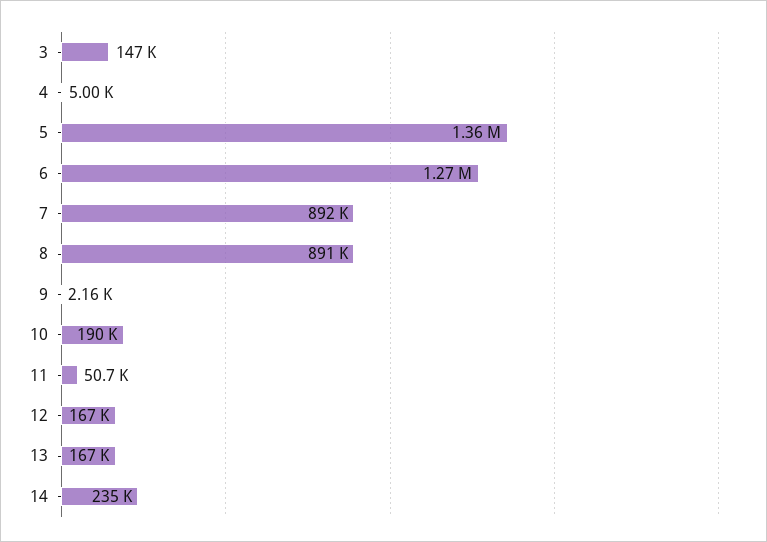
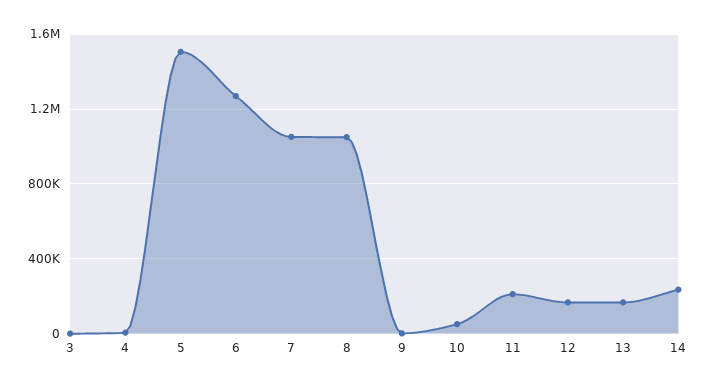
  {
-   "3": 147000,
+   "3": 0,
    "4": 5000,
-   "5": 1360000,
+   "5": 1500000,
    "6": 1270000,
-   "7": 892000,
+   "7": 1050000,
-   "8": 891000,
+   "8": 1050000,
    "9": 2160,
-   "10": 190000,
+   "10": 50000,
-   "11": 50700,
+   "11": 200000,
    "12": 167000,
    "13": 167000,
    "14": 235000
  }

